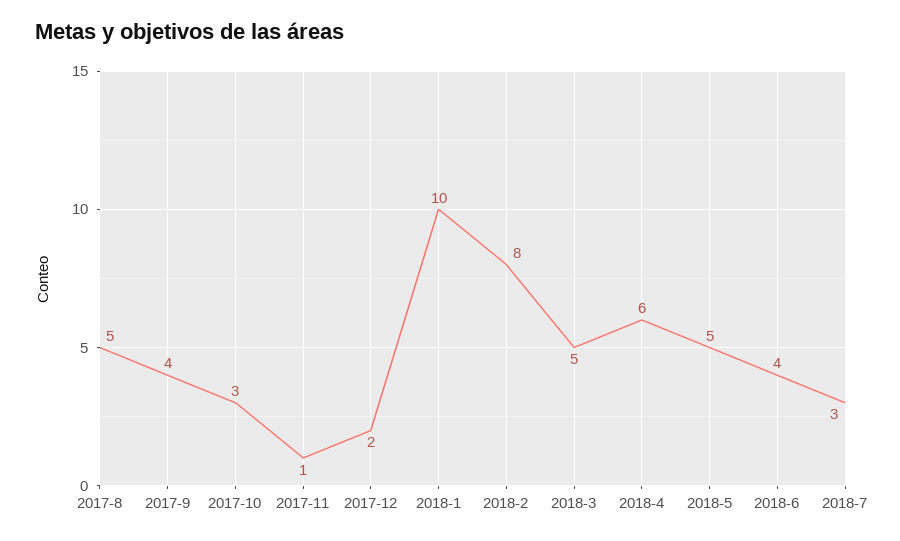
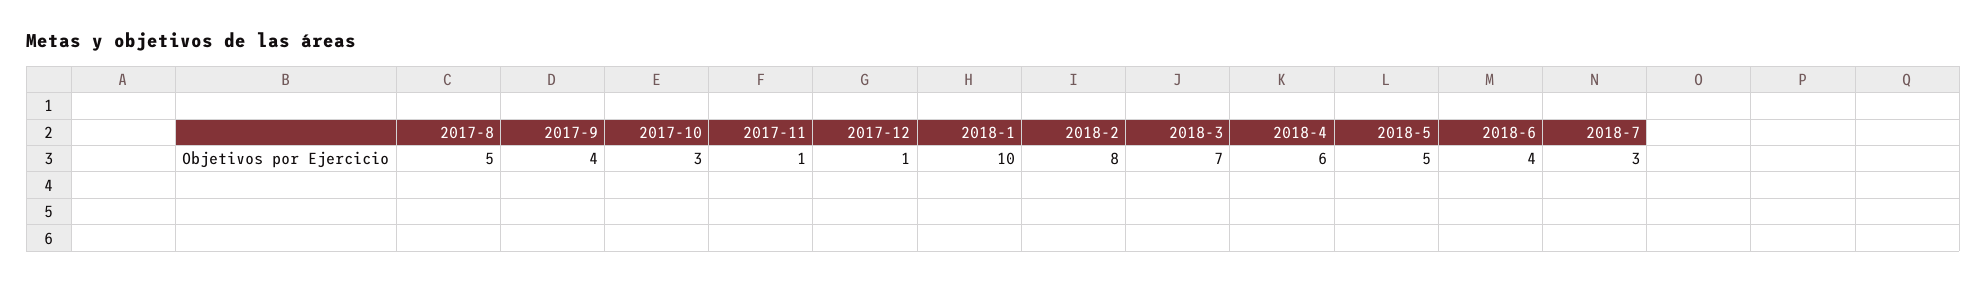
  {
    "2017-8": 5,
    "2017-9": 4,
    "2017-10": 3,
    "2017-11": 1,
-   "2017-12": 2,
+   "2017-12": 1,
    "2018-1": 10,
    "2018-2": 8,
-   "2018-3": 5,
+   "2018-3": 7,
    "2018-4": 6,
    "2018-5": 5,
    "2018-6": 4,
    "2018-7": 3
  }

